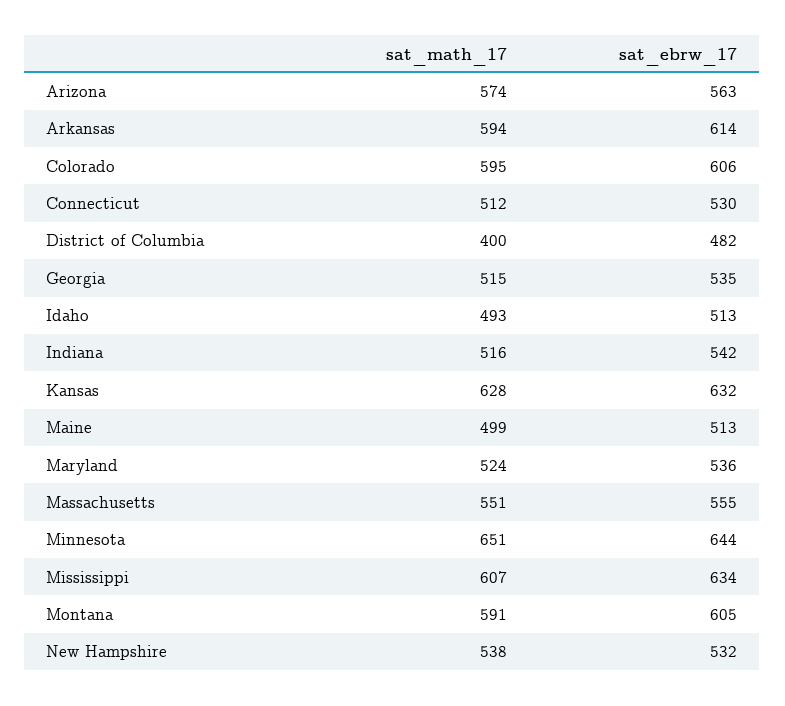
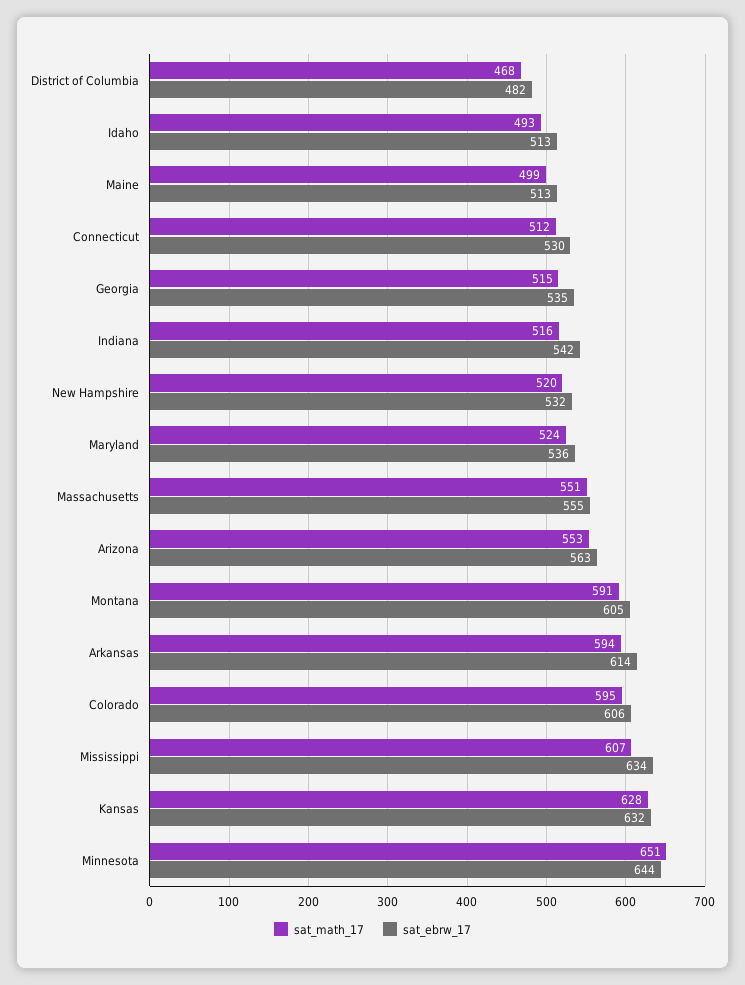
  {
    "sat_math_17": {
-     "Arizona": 574,
+     "Arizona": 553,
      "Arkansas": 594,
      "Colorado": 595,
      "Connecticut": 512,
-     "District of Columbia": 400,
+     "District of Columbia": 468,
      "Georgia": 515,
      "Idaho": 493,
      "Indiana": 516,
      "Kansas": 628,
      "Maine": 499,
      "Maryland": 524,
      "Massachusetts": 551,
      "Minnesota": 651,
      "Mississippi": 607,
      "Montana": 591,
-     "New Hampshire": 538
+     "New Hampshire": 520
    },
    "sat_ebrw_17": {
      "Arizona": 563,
      "Arkansas": 614,
      "Colorado": 606,
      "Connecticut": 530,
      "District of Columbia": 482,
      "Georgia": 535,
      "Idaho": 513,
      "Indiana": 542,
      "Kansas": 632,
      "Maine": 513,
      "Maryland": 536,
      "Massachusetts": 555,
      "Minnesota": 644,
      "Mississippi": 634,
      "Montana": 605,
      "New Hampshire": 532
    }
  }

